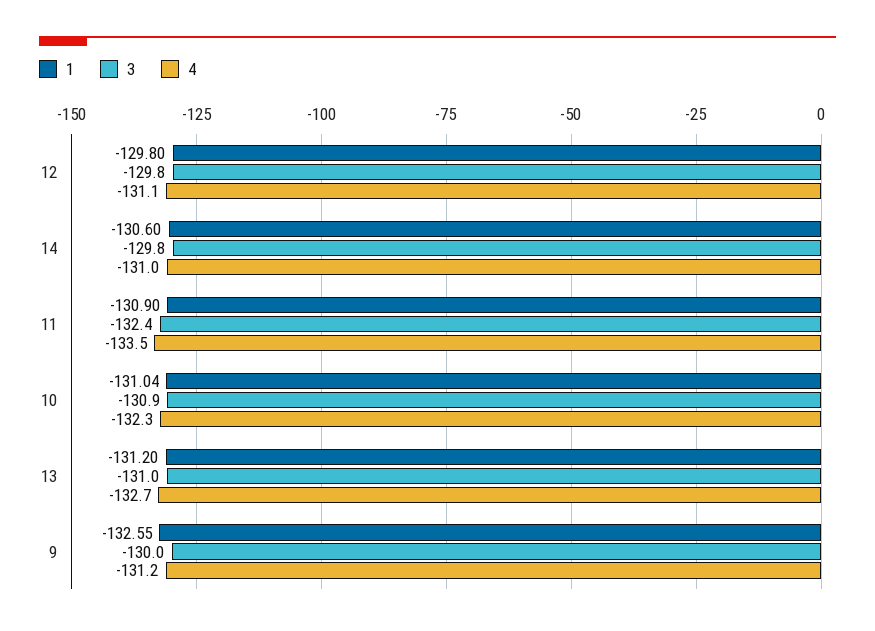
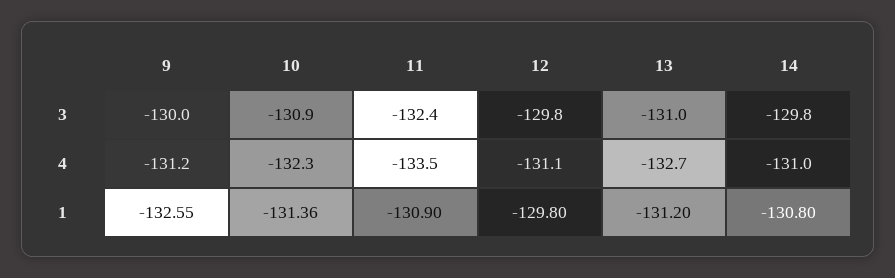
  {
    "1": {
      "12": -129.8,
-     "14": -130.6,
+     "14": -130.8,
      "11": -130.9,
-     "10": -131.04,
+     "10": -131.36,
      "13": -131.2,
      "9": -132.55
    },
    "3": {
      "12": -129.8,
      "14": -129.8,
      "11": -132.4,
      "10": -130.9,
      "13": -131,
      "9": -130
    },
    "4": {
      "12": -131.1,
      "14": -131,
      "11": -133.5,
      "10": -132.3,
      "13": -132.7,
      "9": -131.2
    }
  }

